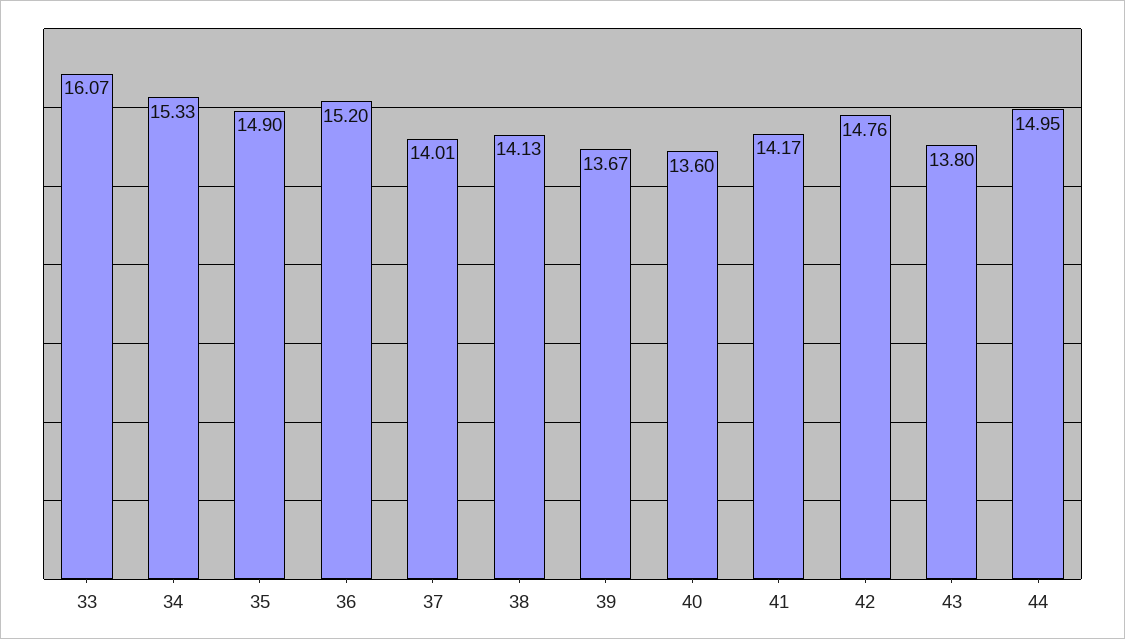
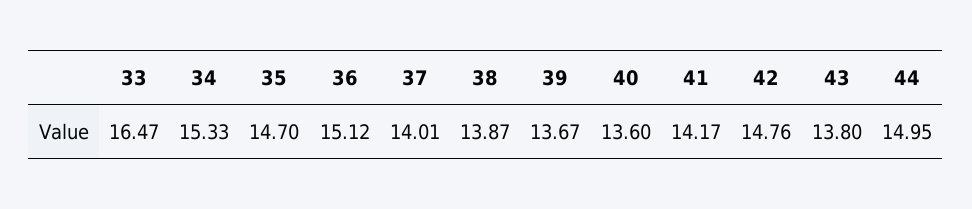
  {
-   "33": 16.07,
+   "33": 16.47,
    "34": 15.33,
-   "35": 14.9,
+   "35": 14.7,
-   "36": 15.2,
+   "36": 15.12,
    "37": 14.01,
-   "38": 14.13,
+   "38": 13.87,
    "39": 13.67,
    "40": 13.6,
    "41": 14.17,
    "42": 14.76,
    "43": 13.8,
    "44": 14.95
  }

